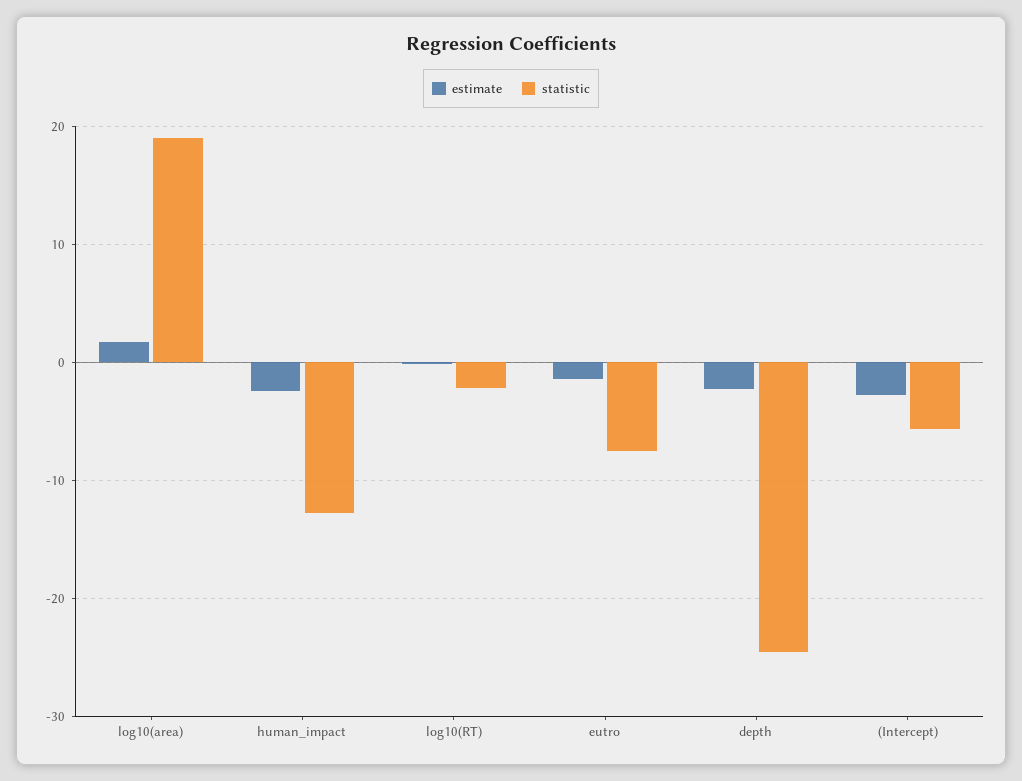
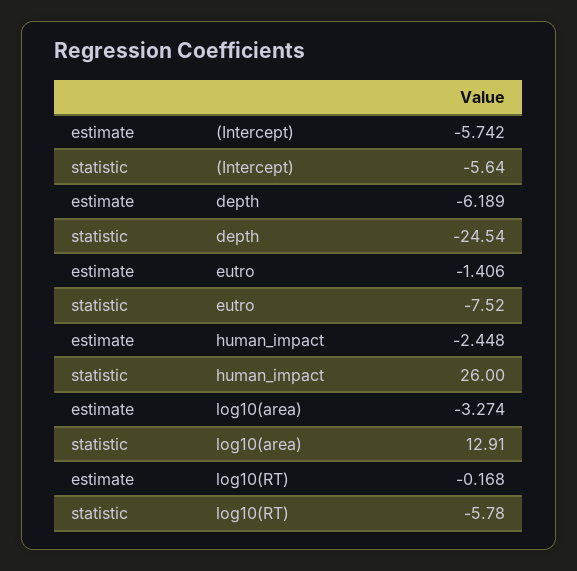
  {
    "estimate": {
-     "log10(area)": 2,
+     "log10(area)": -3.274,
      "human_impact": -2.448,
      "log10(RT)": -0.168,
      "eutro": -1.406,
-     "depth": -2,
+     "depth": -6.189,
-     "(Intercept)": -3
+     "(Intercept)": -5.742
    },
    "statistic": {
-     "log10(area)": 19,
+     "log10(area)": 12.91,
-     "human_impact": -13,
+     "human_impact": 26,
-     "log10(RT)": -2,
+     "log10(RT)": -5.78,
      "eutro": -7.52,
      "depth": -24.54,
      "(Intercept)": -5.64
    }
  }

